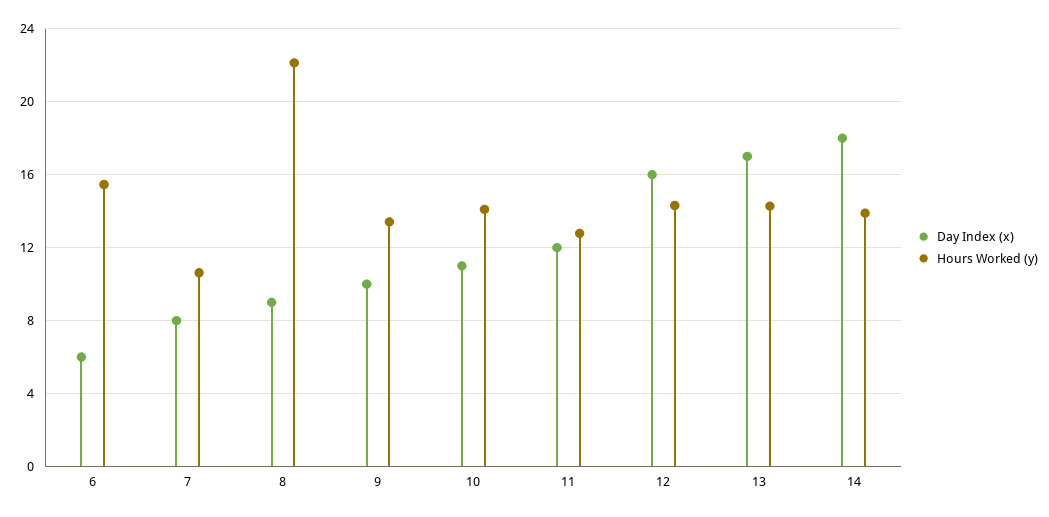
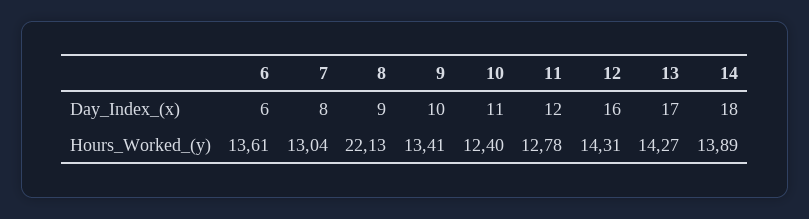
  {
    "Day Index (x)": {
      "6": 6,
      "7": 8,
      "8": 9,
      "9": 10,
      "10": 11,
      "11": 12,
      "12": 16,
      "13": 17,
      "14": 18
    },
    "Hours Worked (y)": {
-     "6": 15.5,
+     "6": 13.61,
-     "7": 10.5,
+     "7": 13.04,
      "8": 22.13,
      "9": 13.41,
-     "10": 14,
+     "10": 12.4,
      "11": 12.78,
      "12": 14.31,
      "13": 14.27,
      "14": 13.89
    }
  }

